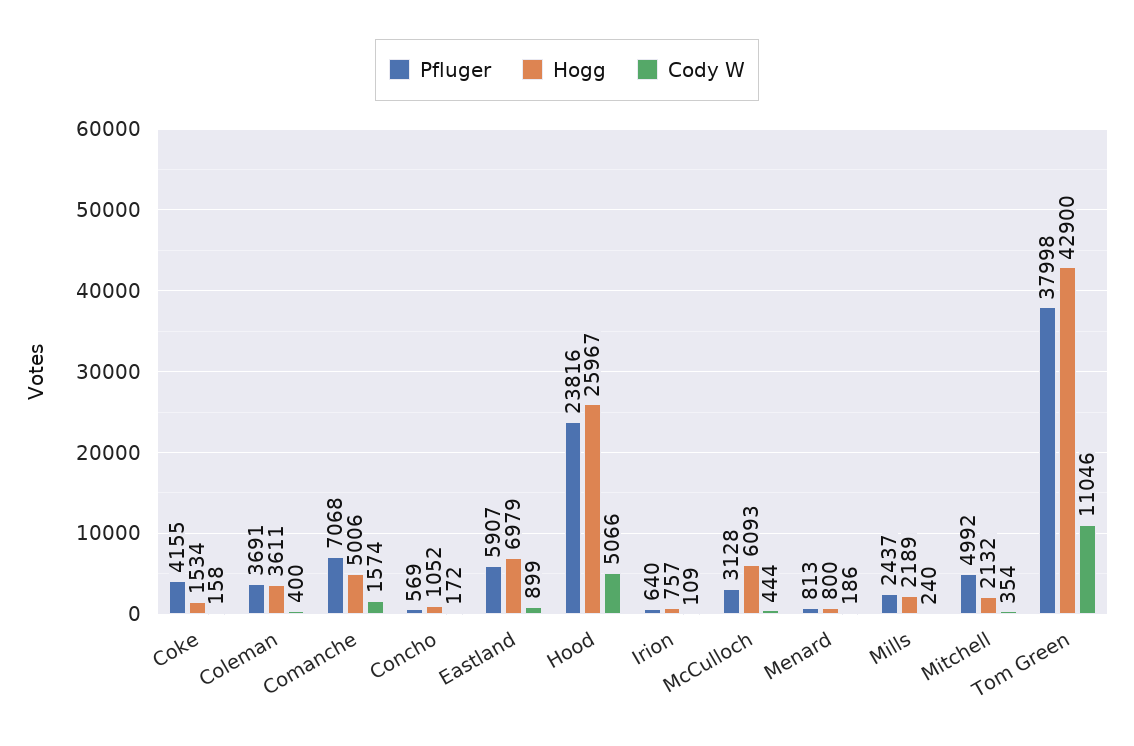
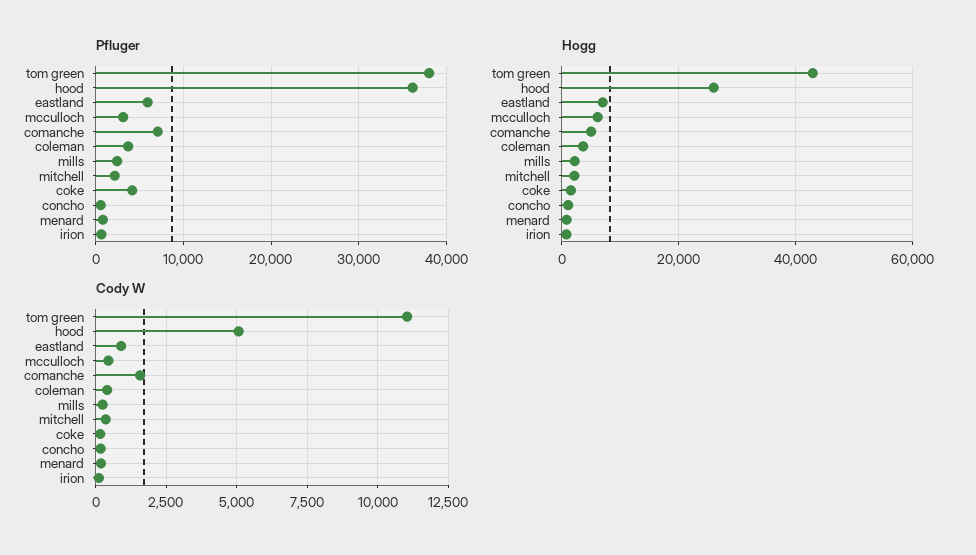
  {
    "Pfluger": {
      "Coke": 4155,
      "Coleman": 3691,
      "Comanche": 7068,
      "Concho": 569,
      "Eastland": 5907,
-     "Hood": 23816,
+     "Hood": 36000,
      "Irion": 640,
      "McCulloch": 3128,
      "Menard": 813,
      "Mills": 2437,
-     "Mitchell": 4992,
+     "Mitchell": 2000,
      "Tom Green": 37998
    },
    "Hogg": {
      "Coke": 1534,
      "Coleman": 3611,
      "Comanche": 5006,
      "Concho": 1052,
      "Eastland": 6979,
      "Hood": 25967,
      "Irion": 757,
      "McCulloch": 6093,
      "Menard": 800,
      "Mills": 2189,
      "Mitchell": 2132,
      "Tom Green": 42900
    },
    "Cody W": {
      "Coke": 158,
      "Coleman": 400,
      "Comanche": 1574,
      "Concho": 172,
      "Eastland": 899,
      "Hood": 5066,
      "Irion": 109,
      "McCulloch": 444,
      "Menard": 186,
      "Mills": 240,
      "Mitchell": 354,
      "Tom Green": 11046
    }
  }

